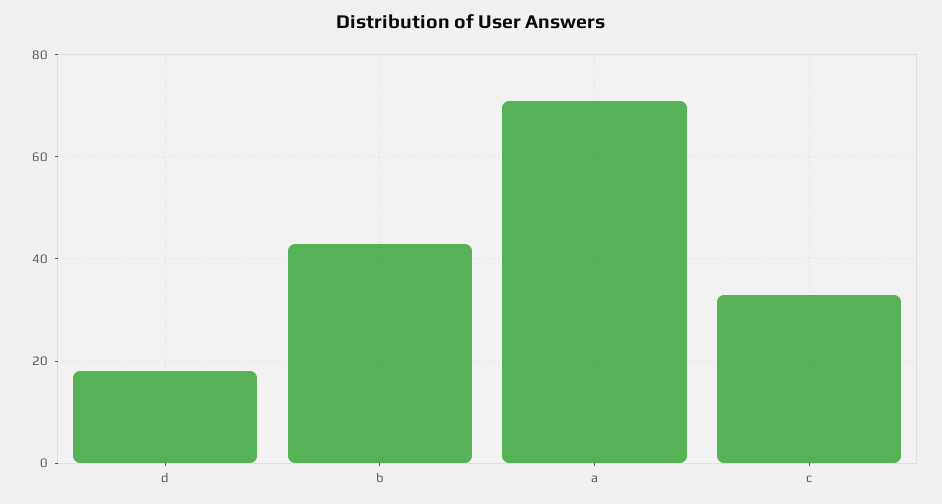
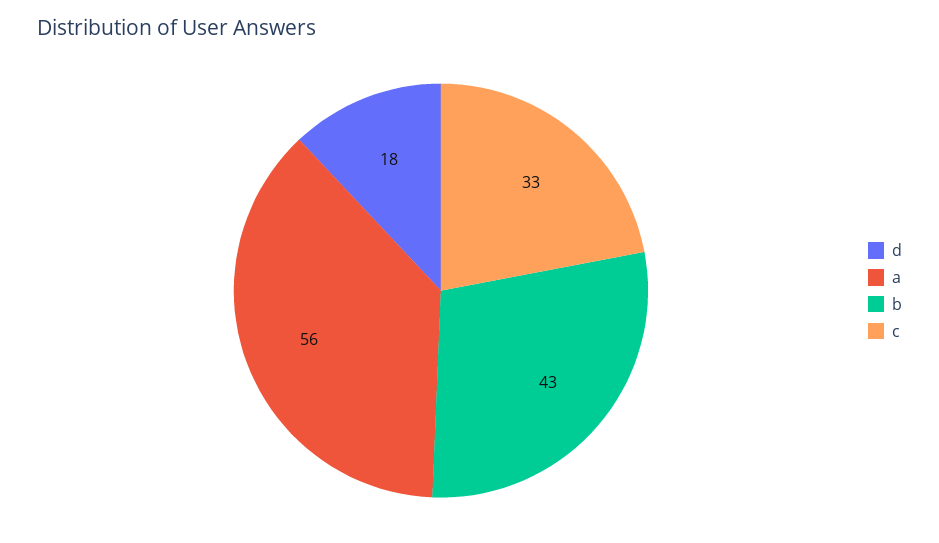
  {
    "d": 18,
    "b": 43,
-   "a": 70,
+   "a": 56,
    "c": 33
  }

